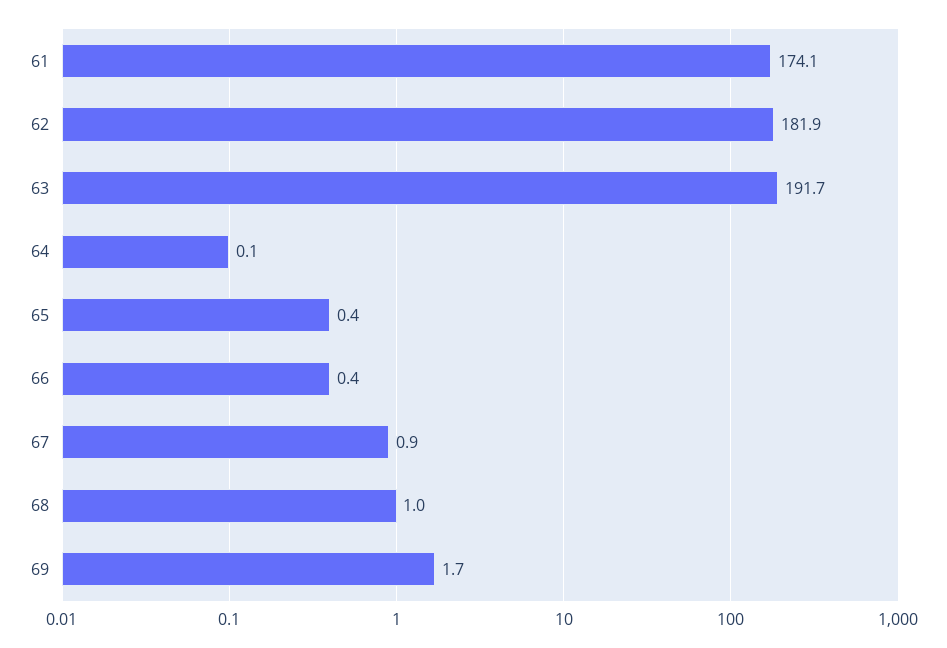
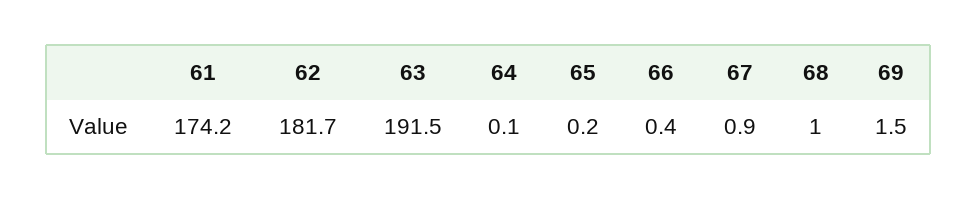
  {
-   "61": 174.1,
+   "61": 174.2,
-   "62": 181.9,
+   "62": 181.7,
-   "63": 191.7,
+   "63": 191.5,
    "64": 0.1,
-   "65": 0.4,
+   "65": 0.2,
    "66": 0.4,
    "67": 0.9,
    "68": 1,
-   "69": 1.7
+   "69": 1.5
  }

